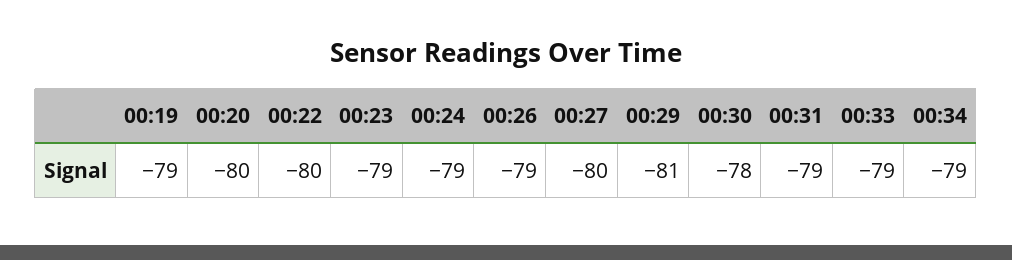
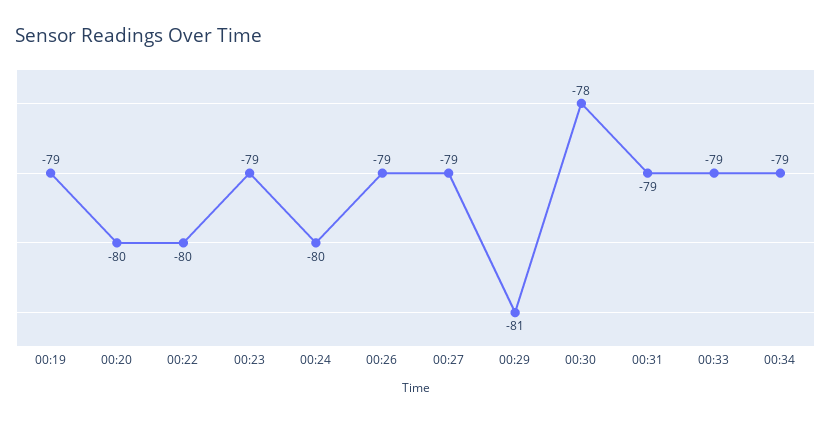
  {
    "00:19": -79,
    "00:20": -80,
    "00:22": -80,
    "00:23": -79,
-   "00:24": -79,
+   "00:24": -80,
    "00:26": -79,
-   "00:27": -80,
+   "00:27": -79,
    "00:29": -81,
    "00:30": -78,
    "00:31": -79,
    "00:33": -79,
    "00:34": -79
  }

